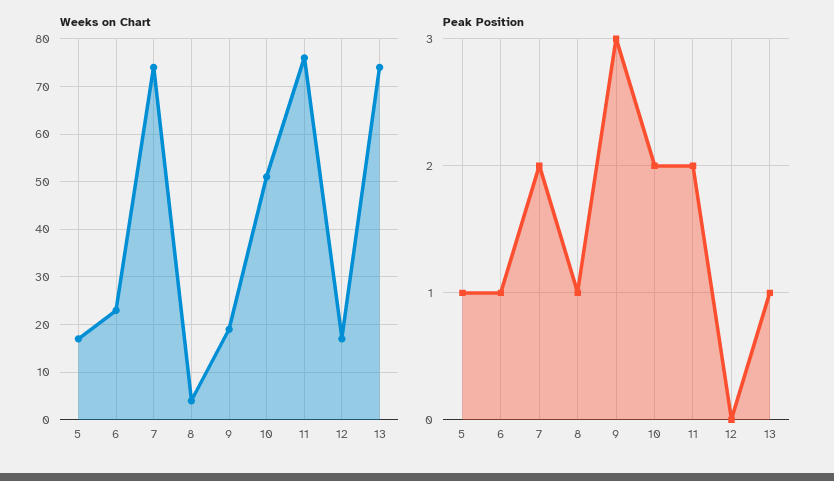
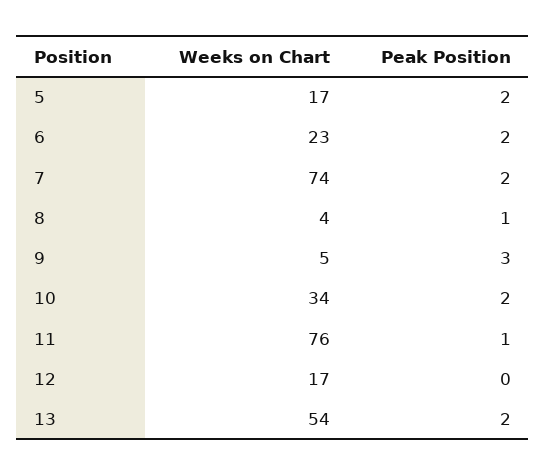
  {
    "Weeks on Chart": {
      "5": 17,
      "6": 23,
      "7": 74,
      "8": 4,
-     "9": 20,
+     "9": 5,
-     "10": 50,
+     "10": 34,
      "11": 76,
      "12": 17,
-     "13": 75
+     "13": 54
    },
    "Peak Position": {
-     "5": 1,
+     "5": 2,
-     "6": 1,
+     "6": 2,
      "7": 2,
      "8": 1,
      "9": 3,
      "10": 2,
-     "11": 2,
+     "11": 1,
      "12": 0,
-     "13": 1
+     "13": 2
    }
  }

